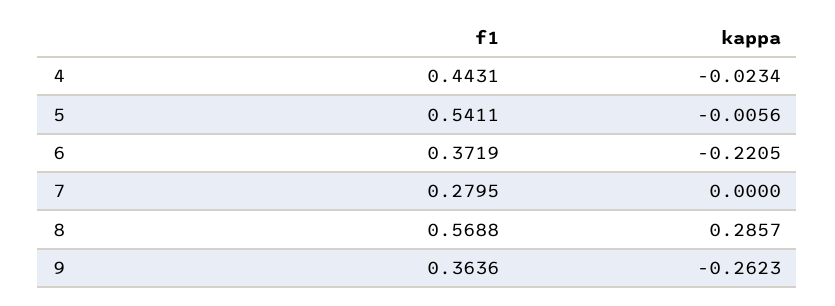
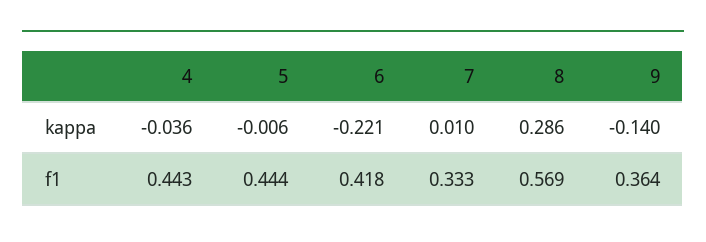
  {
    "f1": {
      "4": 0.4431,
-     "5": 0.5411,
+     "5": 0.444,
-     "6": 0.3719,
+     "6": 0.418,
-     "7": 0.2795,
+     "7": 0.333,
      "8": 0.5688,
      "9": 0.3636
    },
    "kappa": {
-     "4": -0.0234,
+     "4": -0.036,
      "5": -0.0056,
      "6": -0.2205,
-     "7": 0,
+     "7": 0.01,
      "8": 0.2857,
-     "9": -0.2623
+     "9": -0.14
    }
  }

